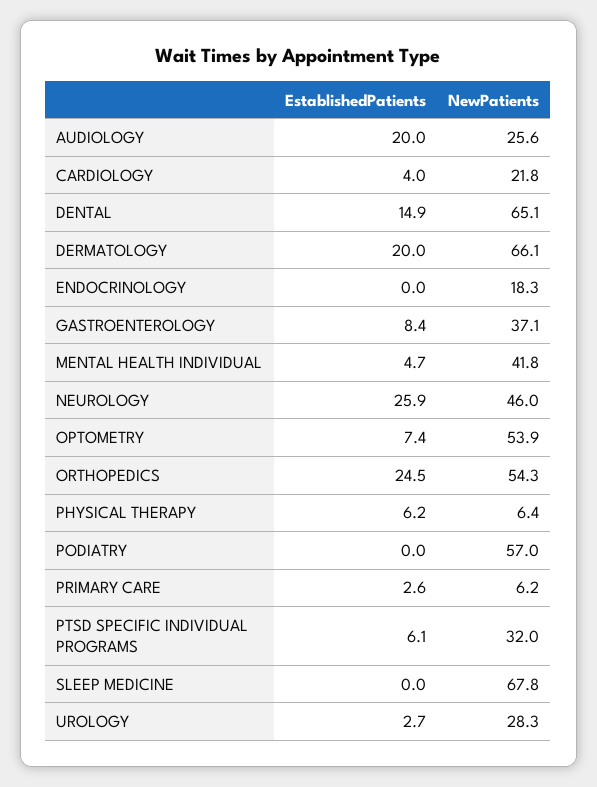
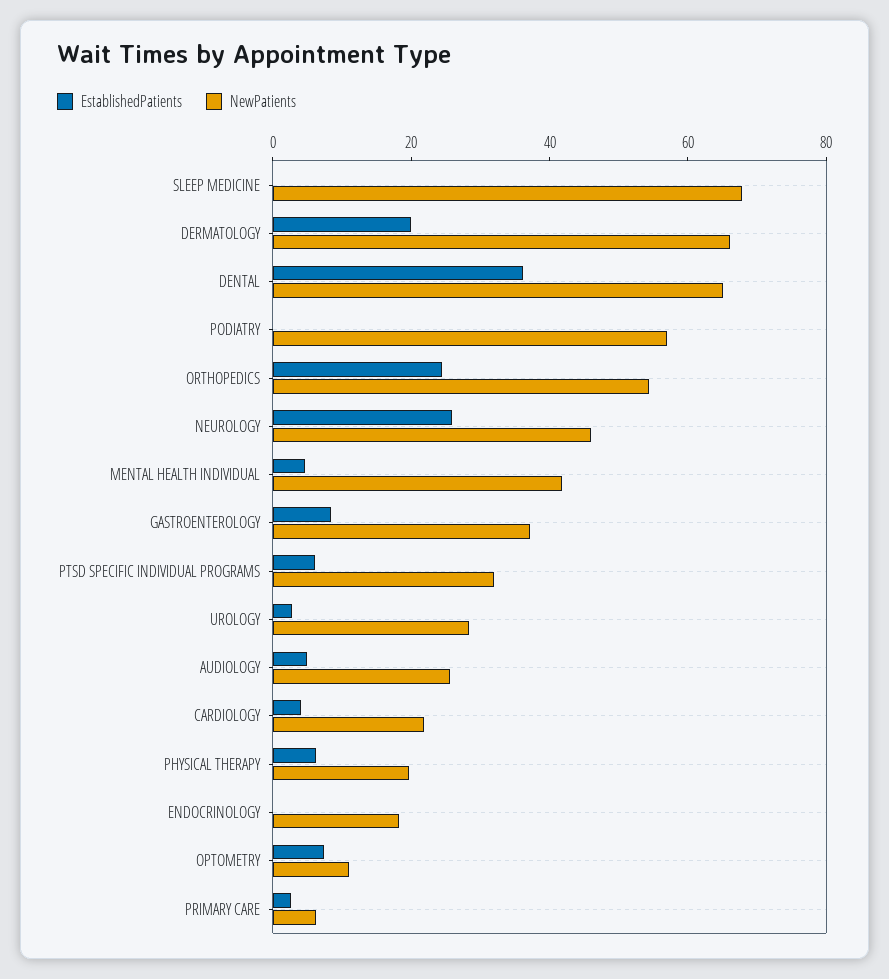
  {
    "EstablishedPatients": {
-     "AUDIOLOGY": 20,
+     "AUDIOLOGY": 5,
      "CARDIOLOGY": 4,
-     "DENTAL": 14.9,
+     "DENTAL": 35,
      "DERMATOLOGY": 20,
      "ENDOCRINOLOGY": 0,
      "GASTROENTEROLOGY": 8.4,
      "MENTAL HEALTH INDIVIDUAL": 4.7,
      "NEUROLOGY": 25.9,
      "OPTOMETRY": 7.4,
      "ORTHOPEDICS": 24.5,
      "PHYSICAL THERAPY": 6.2,
      "PODIATRY": 0,
      "PRIMARY CARE": 2.6,
      "PTSD SPECIFIC INDIVIDUAL PROGRAMS": 6.1,
      "SLEEP MEDICINE": 0,
      "UROLOGY": 2.7
    },
    "NewPatients": {
      "AUDIOLOGY": 25.6,
      "CARDIOLOGY": 21.8,
      "DENTAL": 65.1,
      "DERMATOLOGY": 66.1,
      "ENDOCRINOLOGY": 18.3,
      "GASTROENTEROLOGY": 37.1,
      "MENTAL HEALTH INDIVIDUAL": 41.8,
      "NEUROLOGY": 46,
-     "OPTOMETRY": 53.9,
+     "OPTOMETRY": 10,
      "ORTHOPEDICS": 54.3,
-     "PHYSICAL THERAPY": 6.4,
+     "PHYSICAL THERAPY": 20,
      "PODIATRY": 57,
      "PRIMARY CARE": 6.2,
      "PTSD SPECIFIC INDIVIDUAL PROGRAMS": 32,
      "SLEEP MEDICINE": 67.8,
      "UROLOGY": 28.3
    }
  }

